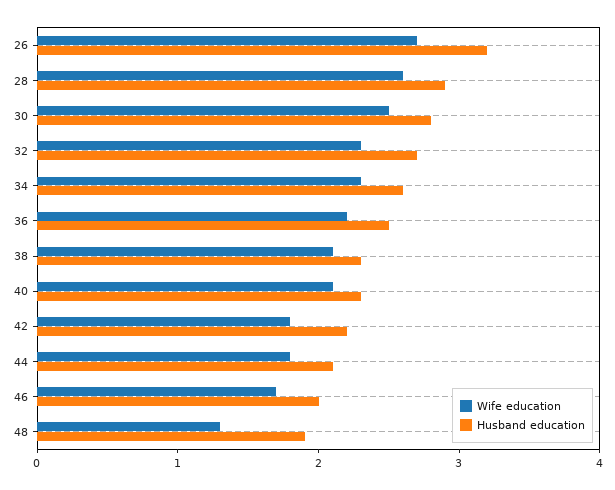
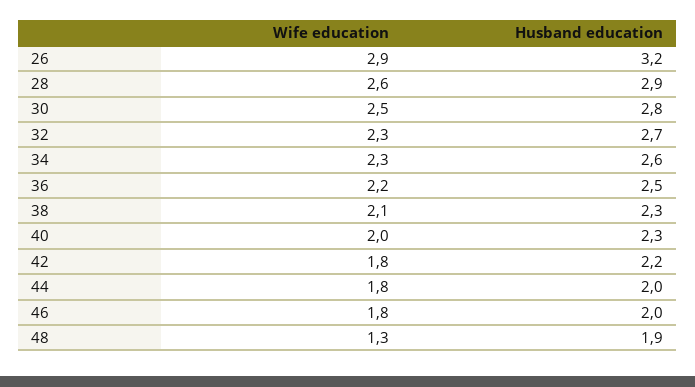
  {
    "Wife education": {
-     "26": 2.7,
+     "26": 2.9,
      "28": 2.6,
      "30": 2.5,
      "32": 2.3,
      "34": 2.3,
      "36": 2.2,
      "38": 2.1,
-     "40": 2.1,
+     "40": 2,
      "42": 1.8,
      "44": 1.8,
-     "46": 1.7,
+     "46": 1.8,
      "48": 1.3
    },
    "Husband education": {
      "26": 3.2,
      "28": 2.9,
      "30": 2.8,
      "32": 2.7,
      "34": 2.6,
      "36": 2.5,
      "38": 2.3,
      "40": 2.3,
      "42": 2.2,
-     "44": 2.1,
+     "44": 2,
      "46": 2,
      "48": 1.9
    }
  }

